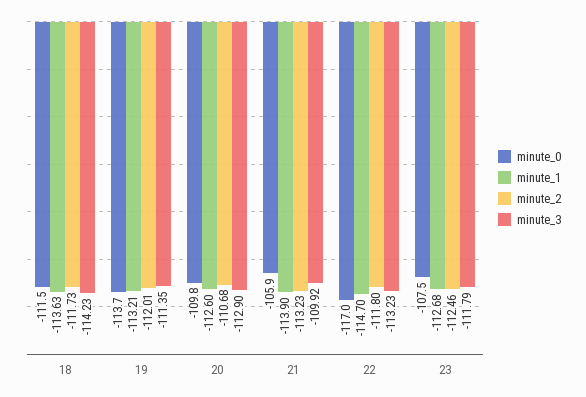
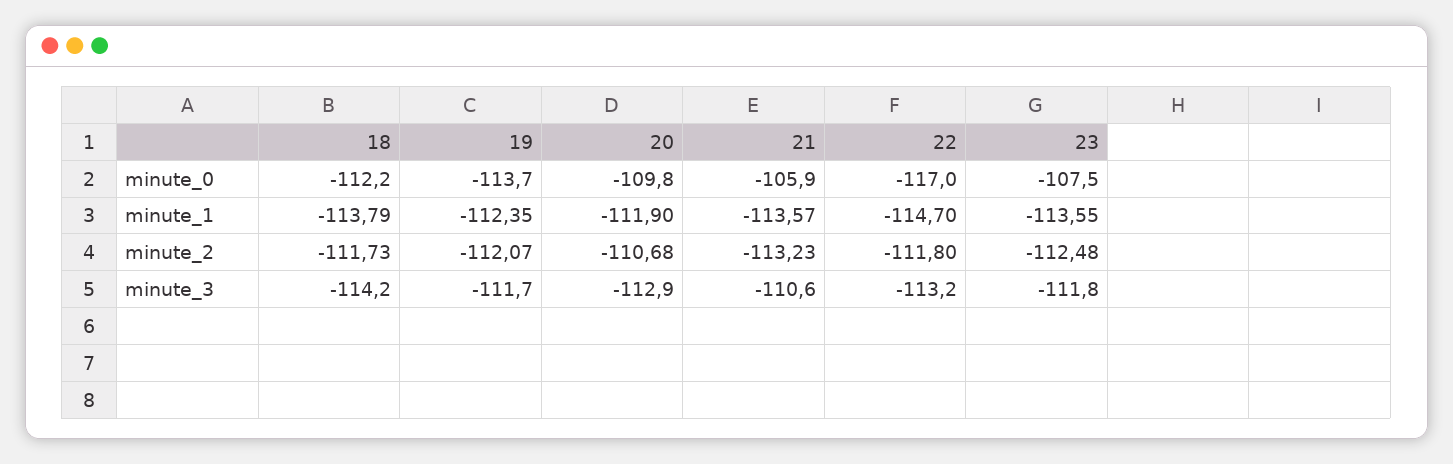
  {
    "minute_0": {
-     "18": -111.5,
+     "18": -112.2,
      "19": -113.7,
      "20": -109.8,
      "21": -105.9,
      "22": -117,
      "23": -107.5
    },
    "minute_1": {
-     "18": -113.63,
+     "18": -113.79,
-     "19": -113.21,
+     "19": -112.35,
-     "20": -112.6,
+     "20": -111.9,
-     "21": -113.9,
+     "21": -113.57,
      "22": -114.7,
-     "23": -112.68
+     "23": -113.55
    },
    "minute_2": {
      "18": -111.73,
-     "19": -112.01,
+     "19": -112.07,
      "20": -110.68,
      "21": -113.23,
      "22": -111.8,
-     "23": -112.46
+     "23": -112.48
    },
    "minute_3": {
      "18": -114.23,
-     "19": -111.35,
+     "19": -111.7,
      "20": -112.9,
-     "21": -109.92,
+     "21": -110.6,
      "22": -113.23,
      "23": -111.79
    }
  }

